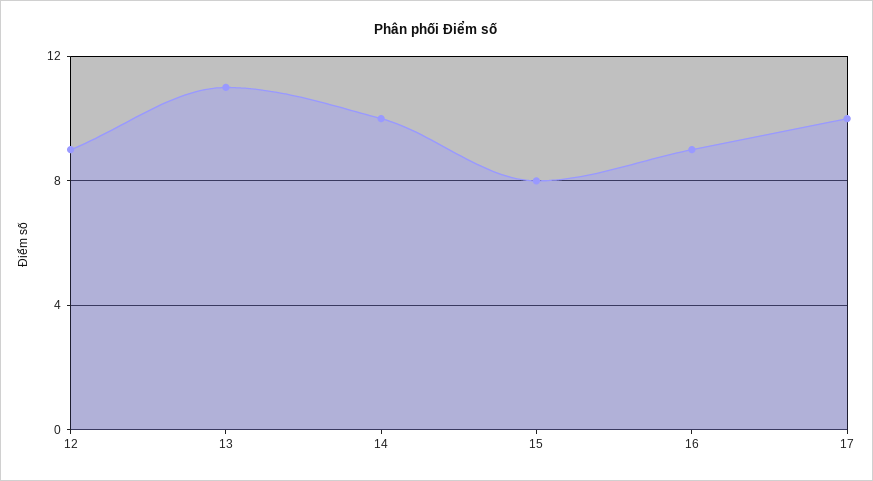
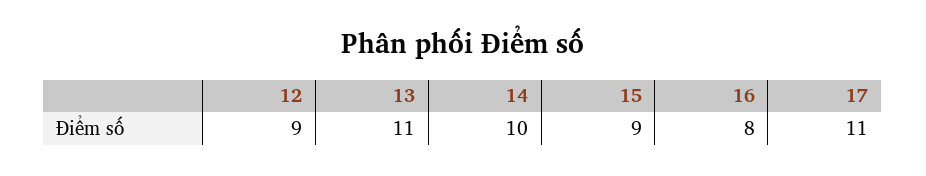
  {
    "12": 9,
    "13": 11,
    "14": 10,
-   "15": 8,
+   "15": 9,
-   "16": 9,
+   "16": 8,
-   "17": 10
+   "17": 11
  }

